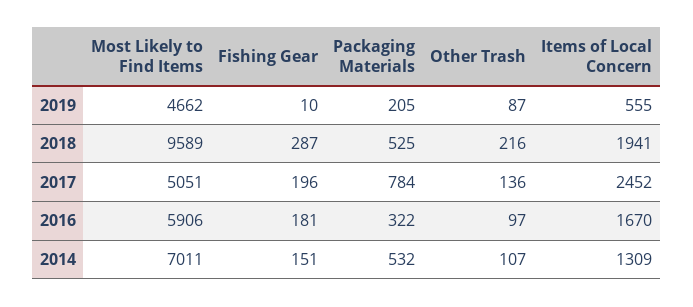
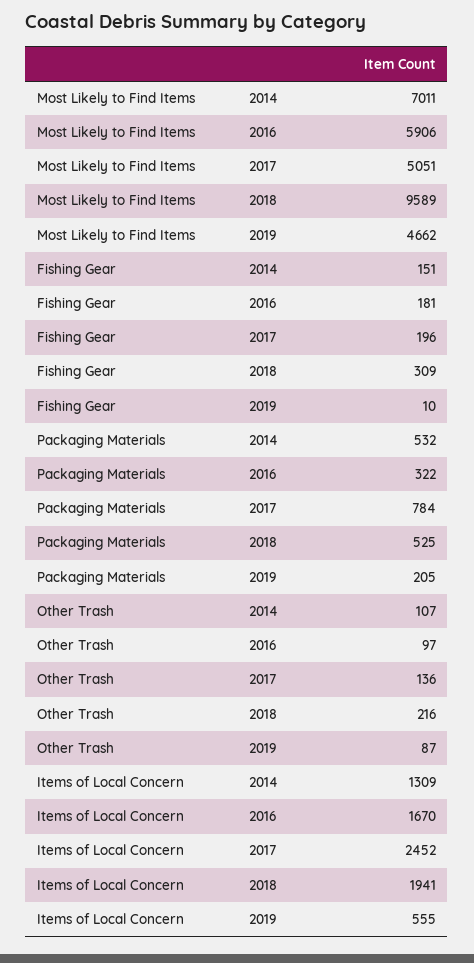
  {
    "Most Likely to Find Items": {
      "2019": 4662,
      "2018": 9589,
      "2017": 5051,
      "2016": 5906,
      "2014": 7011
    },
    "Fishing Gear": {
      "2019": 10,
-     "2018": 287,
+     "2018": 309,
      "2017": 196,
      "2016": 181,
      "2014": 151
    },
    "Packaging Materials": {
      "2019": 205,
      "2018": 525,
      "2017": 784,
      "2016": 322,
      "2014": 532
    },
    "Other Trash": {
      "2019": 87,
      "2018": 216,
      "2017": 136,
      "2016": 97,
      "2014": 107
    },
    "Items of Local Concern": {
      "2019": 555,
      "2018": 1941,
      "2017": 2452,
      "2016": 1670,
      "2014": 1309
    }
  }

